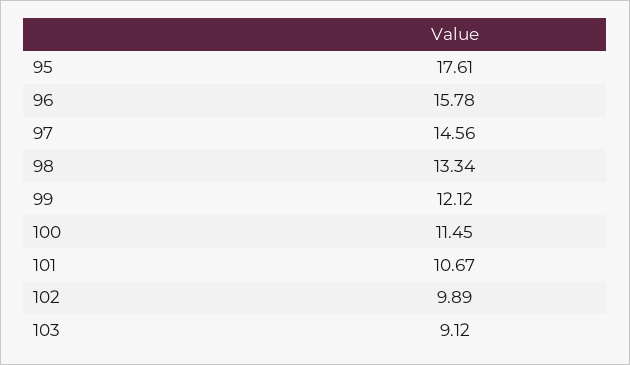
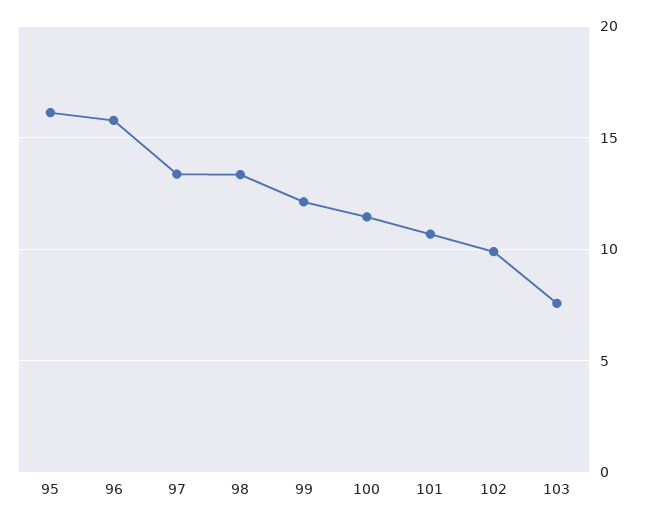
  {
-   "95": 17.61,
+   "95": 16,
    "96": 15.78,
-   "97": 14.56,
+   "97": 13.5,
    "98": 13.34,
    "99": 12.12,
    "100": 11.45,
    "101": 10.67,
    "102": 9.89,
-   "103": 9.12
+   "103": 7.5
  }

